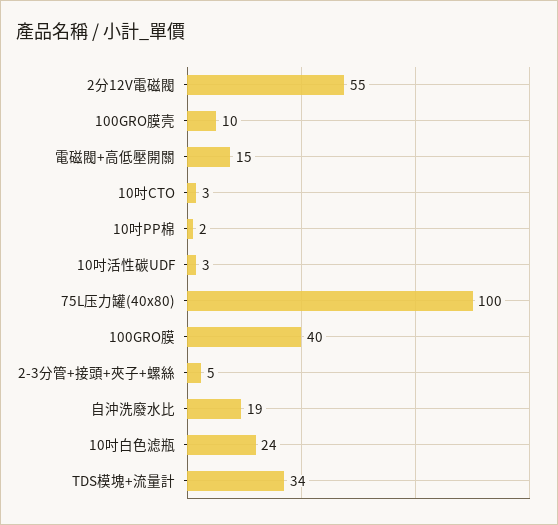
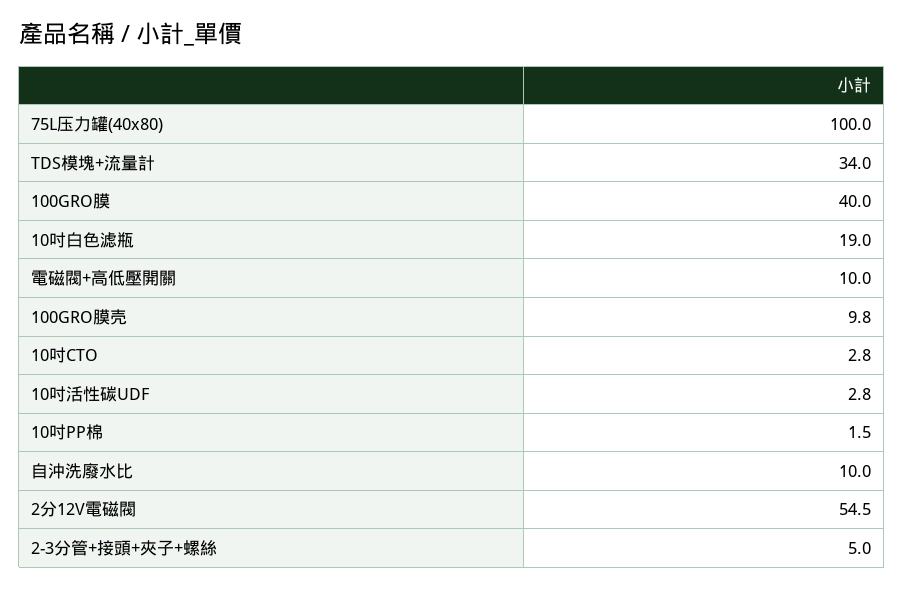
  {
    "2分12V電磁閥": 54.5,
    "100GRO膜壳": 9.8,
-   "電磁閥+高低壓開關": 15,
+   "電磁閥+高低壓開關": 10,
    "10吋CTO": 2.8,
    "10吋PP棉": 1.5,
    "10吋活性碳UDF": 2.8,
    "75L压力罐(40x80)": 100,
    "100GRO膜": 40,
    "2-3分管+接頭+夾子+螺絲": 5,
-   "自沖洗廢水比": 19,
+   "自沖洗廢水比": 10,
-   "10吋白色滤瓶": 24,
+   "10吋白色滤瓶": 19,
    "TDS模塊+流量計": 34
  }

